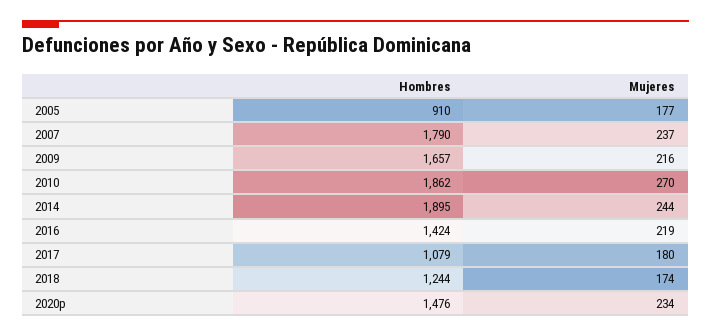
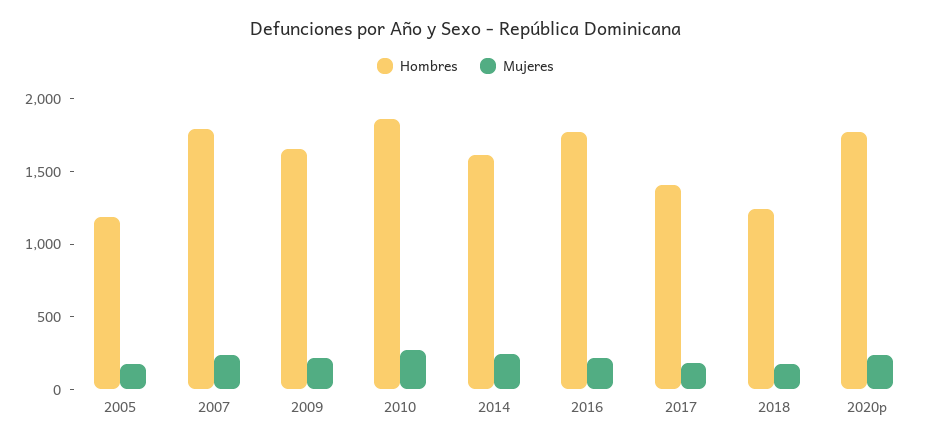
  {
    "Hombres": {
-     "2005": 910,
+     "2005": 1200,
      "2007": 1790,
      "2009": 1657,
      "2010": 1862,
-     "2014": 1895,
+     "2014": 1600,
-     "2016": 1424,
+     "2016": 1800,
-     "2017": 1079,
+     "2017": 1400,
      "2018": 1244,
-     "2020p": 1476
+     "2020p": 1800
    },
    "Mujeres": {
      "2005": 177,
      "2007": 237,
      "2009": 216,
      "2010": 270,
      "2014": 244,
      "2016": 219,
      "2017": 180,
      "2018": 174,
      "2020p": 234
    }
  }

